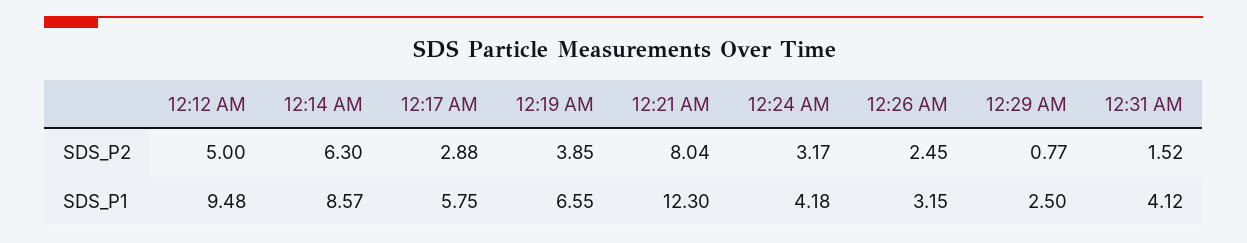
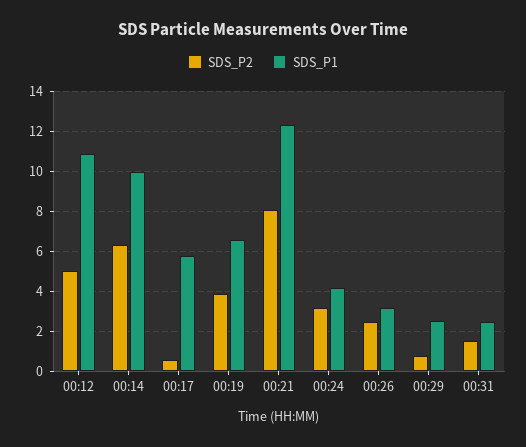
  {
    "SDS_P2": {
      "12:12 AM": 5,
      "12:14 AM": 6.3,
-     "12:17 AM": 2.88,
+     "12:17 AM": 0.5,
      "12:19 AM": 3.85,
      "12:21 AM": 8.04,
      "12:24 AM": 3.17,
      "12:26 AM": 2.45,
      "12:29 AM": 0.77,
      "12:31 AM": 1.52
    },
    "SDS_P1": {
-     "12:12 AM": 9.48,
+     "12:12 AM": 11,
-     "12:14 AM": 8.57,
+     "12:14 AM": 10,
      "12:17 AM": 5.75,
      "12:19 AM": 6.55,
      "12:21 AM": 12.3,
      "12:24 AM": 4.18,
      "12:26 AM": 3.15,
      "12:29 AM": 2.5,
-     "12:31 AM": 4.12
+     "12:31 AM": 2.5
    }
  }

